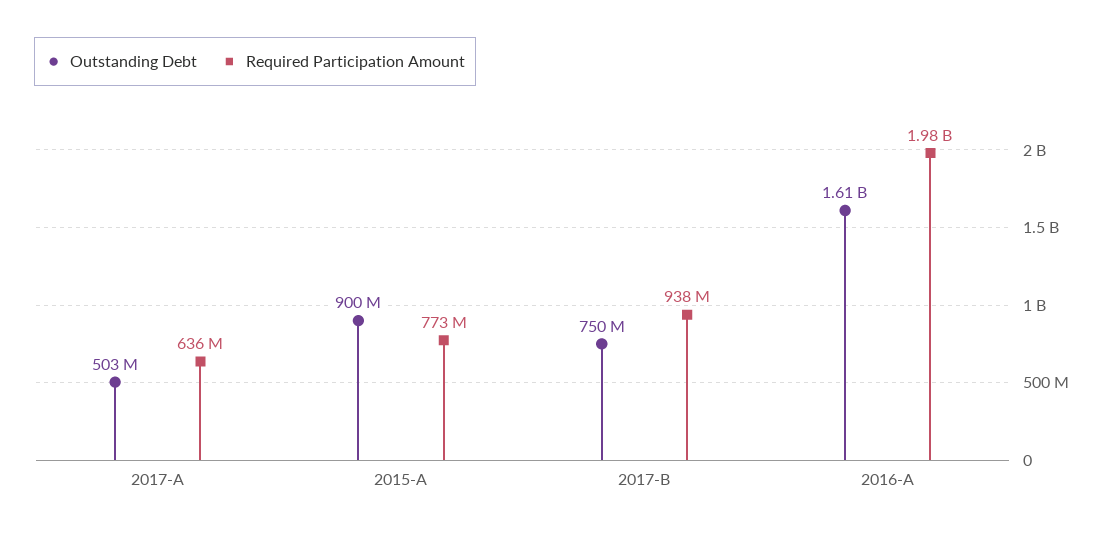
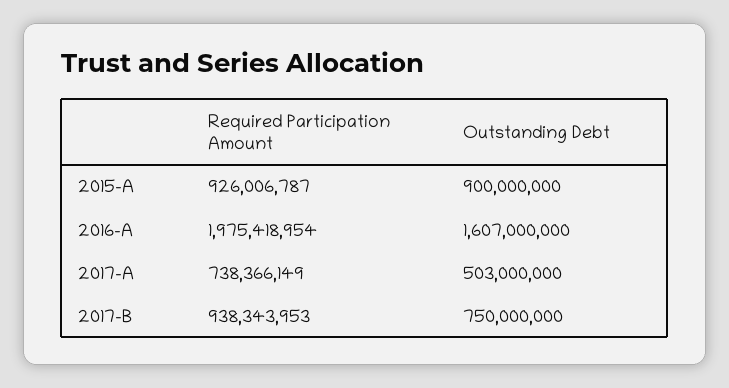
  {
    "Outstanding Debt": {
      "2017-A": 503000000,
      "2015-A": 900000000,
      "2017-B": 750000000,
      "2016-A": 1607000000
    },
    "Required Participation Amount": {
-     "2017-A": 636000000,
+     "2017-A": 738366149,
-     "2015-A": 773000000,
+     "2015-A": 926006787,
      "2017-B": 938343953,
      "2016-A": 1975418954
    }
  }

